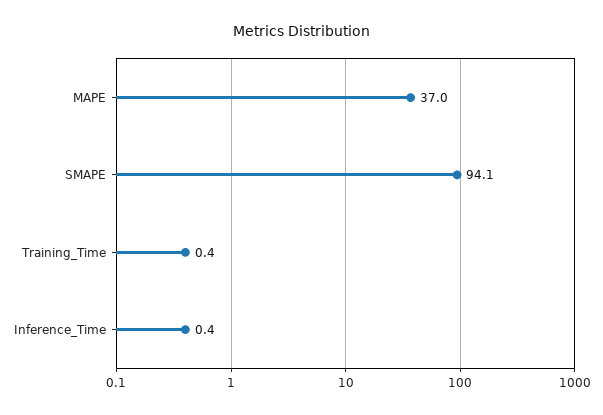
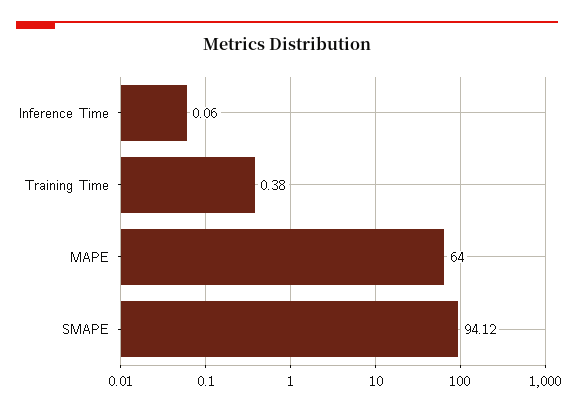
  {
-   "MAPE": 37,
+   "MAPE": 64,
    "SMAPE": 94.12,
    "Training_Time": 0.38,
-   "Inference_Time": 0.4
+   "Inference_Time": 0.06
  }

